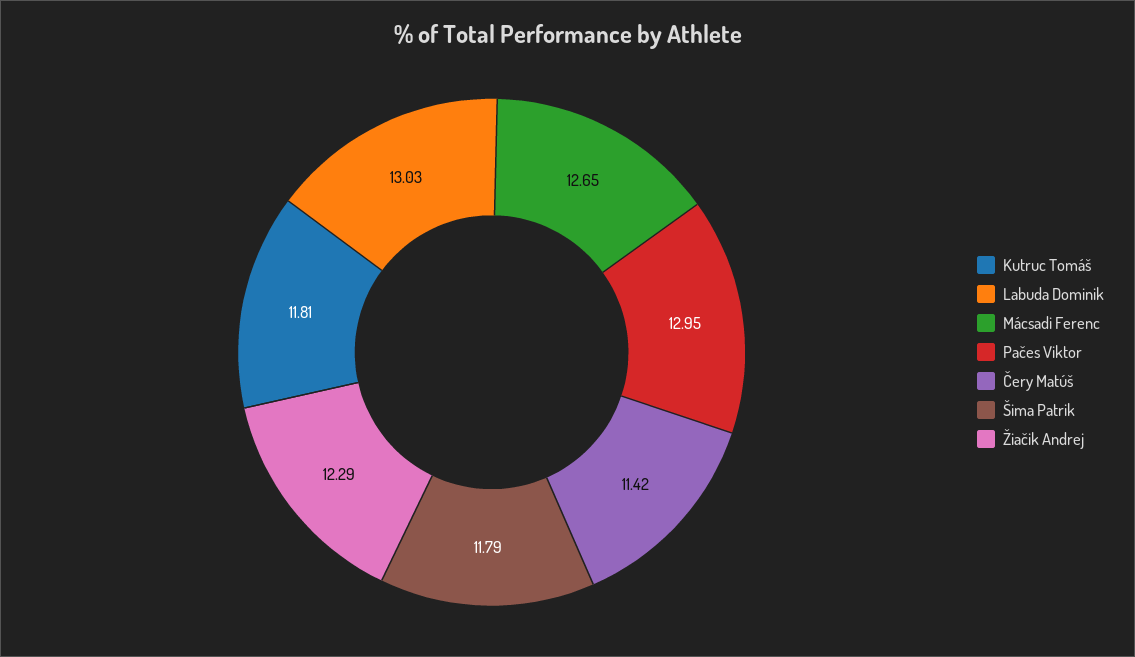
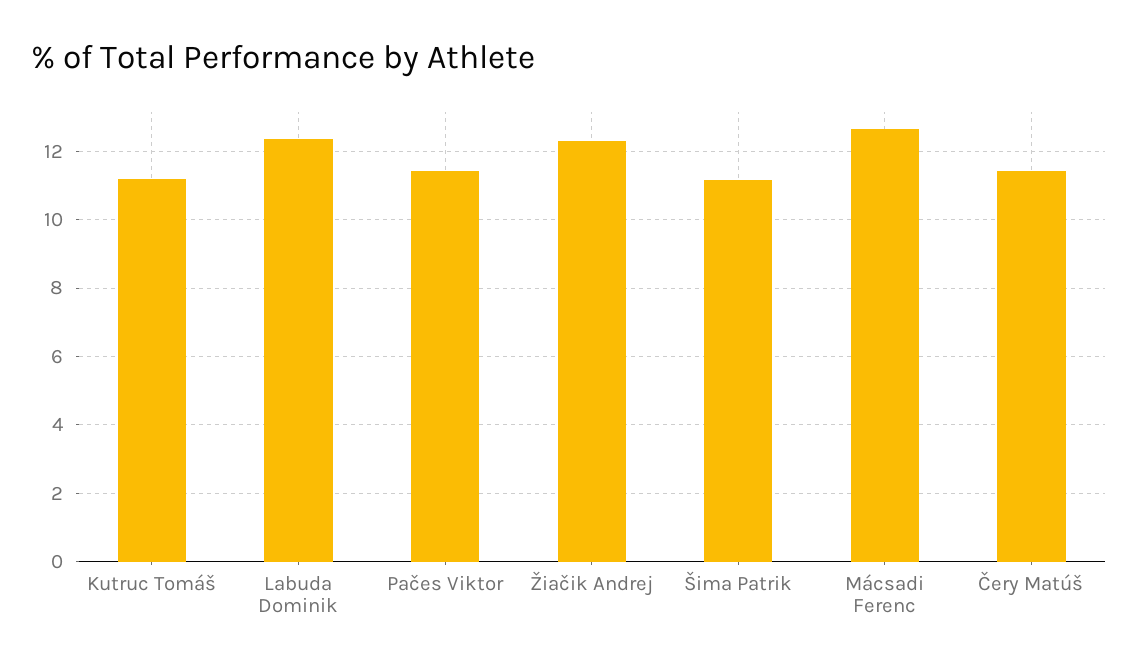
  {
-   "Kutruc Tomáš": 11.81,
+   "Kutruc Tomáš": 11.2,
-   "Labuda Dominik": 13.03,
+   "Labuda Dominik": 12.4,
    "Mácsadi Ferenc": 12.65,
-   "Pačes Viktor": 12.95,
+   "Pačes Viktor": 11.4,
    "Čery Matúš": 11.42,
-   "Šima Patrik": 11.79,
+   "Šima Patrik": 11.2,
    "Žiačik Andrej": 12.29
  }

